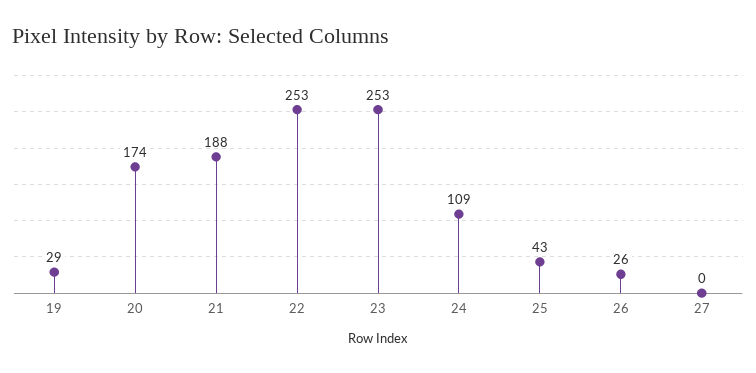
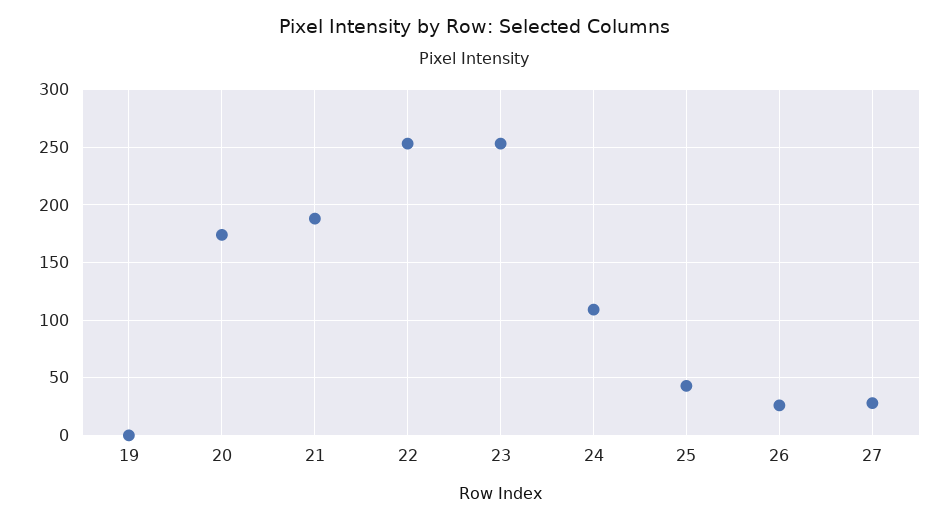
  {
-   "19": 29,
+   "19": 0,
    "20": 174,
    "21": 188,
    "22": 253,
    "23": 253,
    "24": 109,
    "25": 43,
    "26": 26,
-   "27": 0
+   "27": 30
  }

